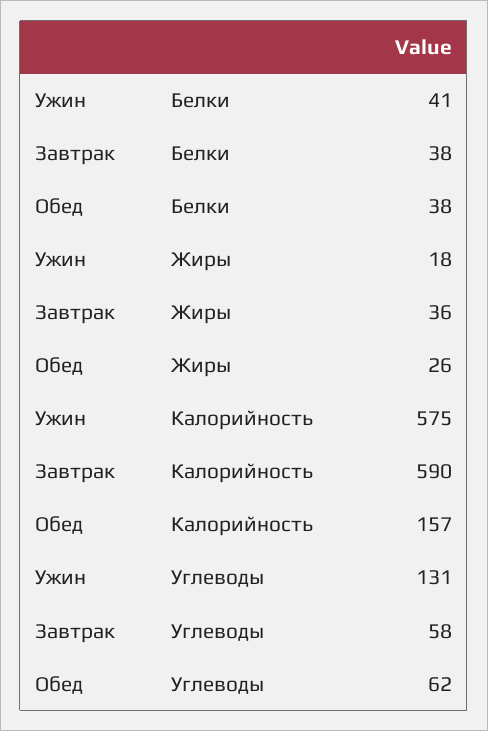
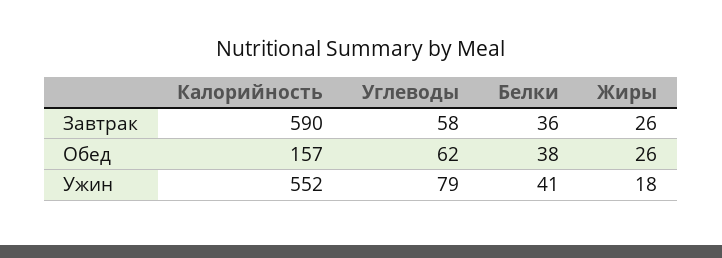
  {
    "Ужин": {
      "Белки": 41,
      "Жиры": 18,
-     "Калорийность": 575,
+     "Калорийность": 552,
-     "Углеводы": 131
+     "Углеводы": 79
    },
    "Завтрак": {
-     "Белки": 38,
+     "Белки": 36,
-     "Жиры": 36,
+     "Жиры": 26,
      "Калорийность": 590,
      "Углеводы": 58
    },
    "Обед": {
      "Белки": 38,
      "Жиры": 26,
      "Калорийность": 157,
      "Углеводы": 62
    }
  }

